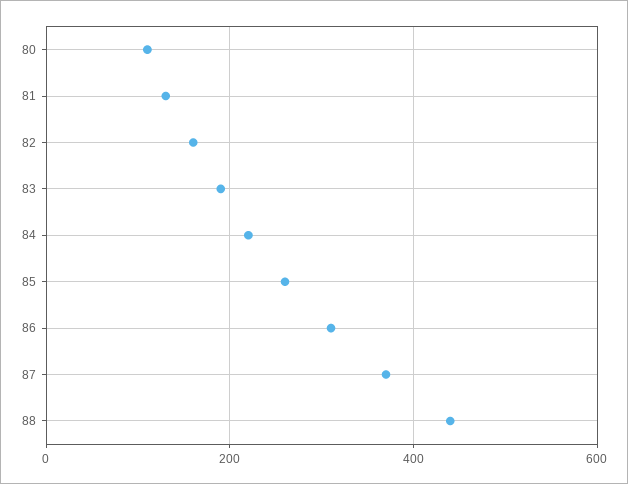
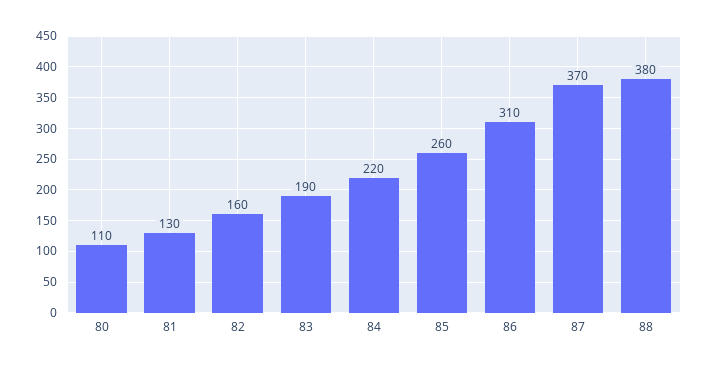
  {
    "80": 110,
    "81": 130,
    "82": 160,
    "83": 190,
    "84": 220,
    "85": 260,
    "86": 310,
    "87": 370,
-   "88": 440
+   "88": 380
  }

